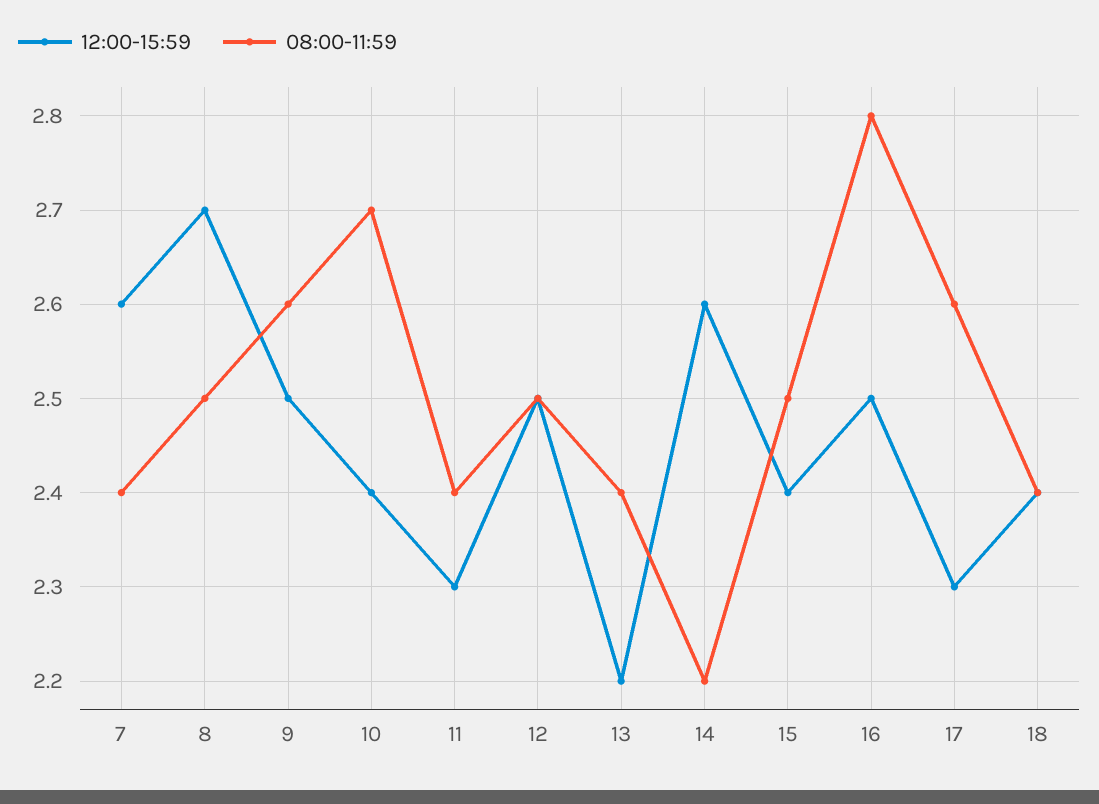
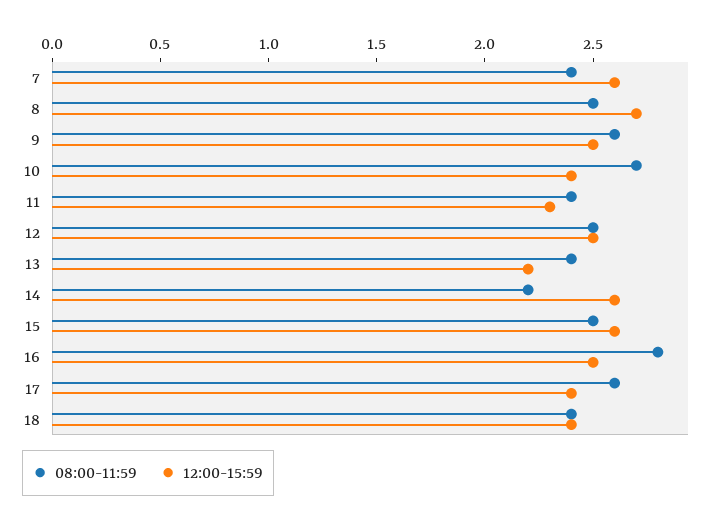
  {
    "12:00-15:59": {
      "7": 2.6,
      "8": 2.7,
      "9": 2.5,
      "10": 2.4,
      "11": 2.3,
      "12": 2.5,
      "13": 2.2,
      "14": 2.6,
-     "15": 2.4,
+     "15": 2.6,
      "16": 2.5,
-     "17": 2.3,
+     "17": 2.4,
      "18": 2.4
    },
    "08:00-11:59": {
      "7": 2.4,
      "8": 2.5,
      "9": 2.6,
      "10": 2.7,
      "11": 2.4,
      "12": 2.5,
      "13": 2.4,
      "14": 2.2,
      "15": 2.5,
      "16": 2.8,
      "17": 2.6,
      "18": 2.4
    }
  }

